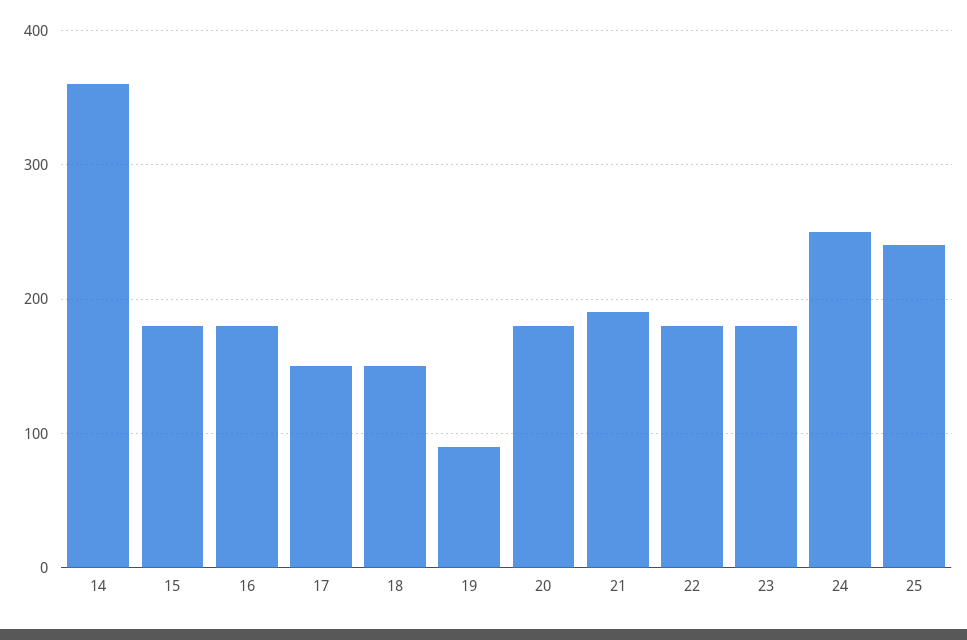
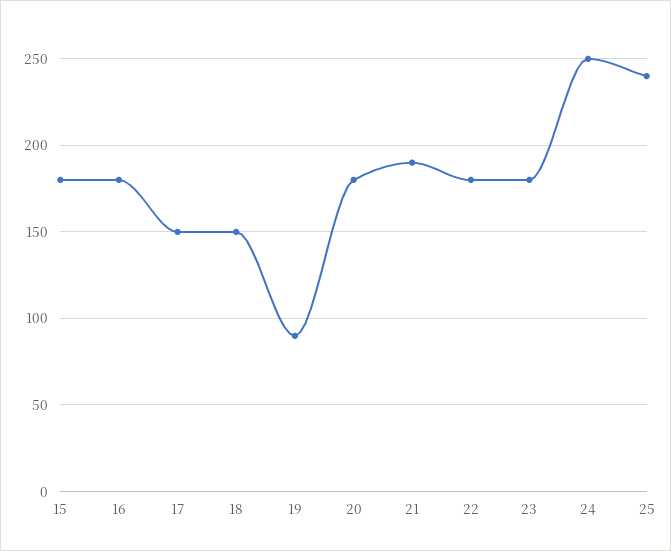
  {
-   "14": 360,
    "15": 180,
    "16": 180,
    "17": 150,
    "18": 150,
    "19": 90,
    "20": 180,
    "21": 190,
    "22": 180,
    "23": 180,
    "24": 250,
    "25": 240
  }

